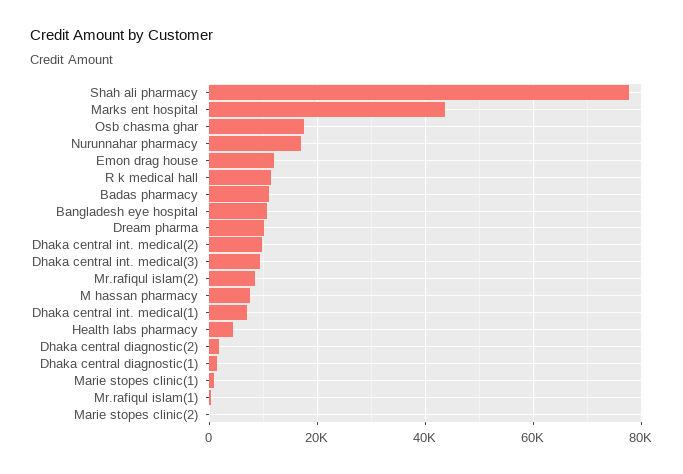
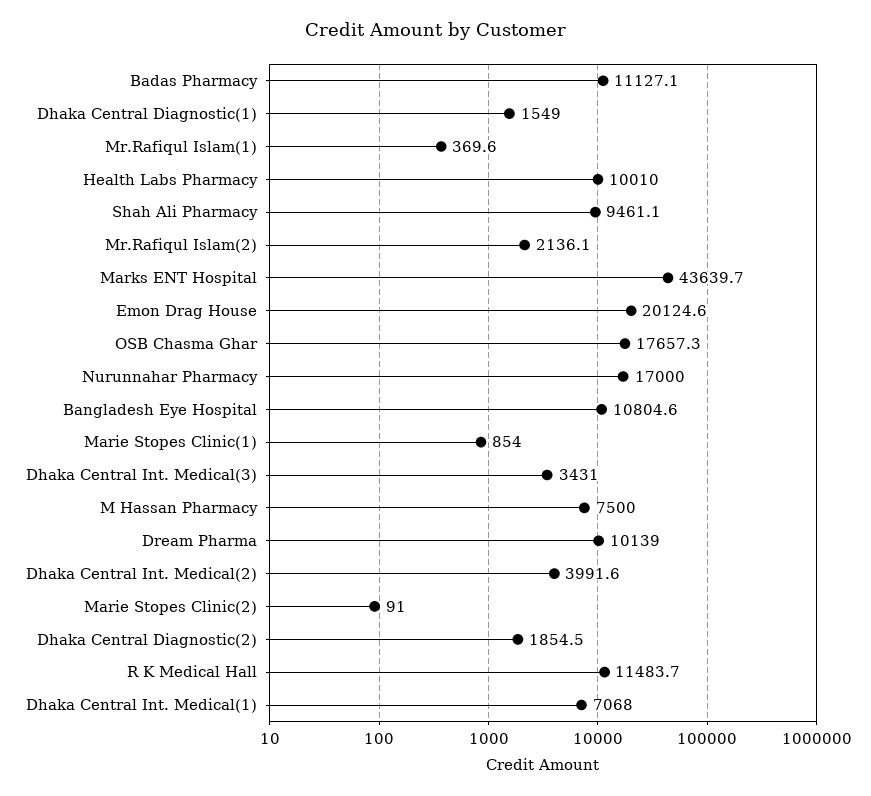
  {
-   "Shah ali pharmacy": 78000,
+   "Shah ali pharmacy": 9461.1,
    "Marks ent hospital": 43639.7,
    "Osb chasma ghar": 17657.3,
    "Nurunnahar pharmacy": 17000,
-   "Emon drag house": 12000,
+   "Emon drag house": 20124.6,
    "R k medical hall": 11483.7,
    "Badas pharmacy": 11127.1,
    "Bangladesh eye hospital": 10804.6,
    "Dream pharma": 10139,
-   "Dhaka central int. medical(2)": 10000,
+   "Dhaka central int. medical(2)": 3991.6,
-   "Dhaka central int. medical(3)": 10000,
+   "Dhaka central int. medical(3)": 3431,
-   "Mr.rafiqul islam(2)": 8000,
+   "Mr.rafiqul islam(2)": 2136.1,
    "M hassan pharmacy": 7500,
    "Dhaka central int. medical(1)": 7068,
-   "Health labs pharmacy": 4000,
+   "Health labs pharmacy": 10010,
    "Dhaka central diagnostic(2)": 1854.5,
    "Dhaka central diagnostic(1)": 1549,
    "Marie stopes clinic(1)": 854,
    "Mr.rafiqul islam(1)": 369.6,
    "Marie stopes clinic(2)": 91
  }

